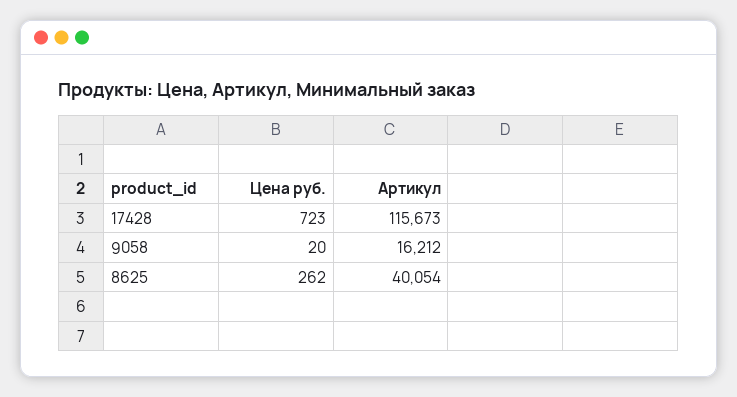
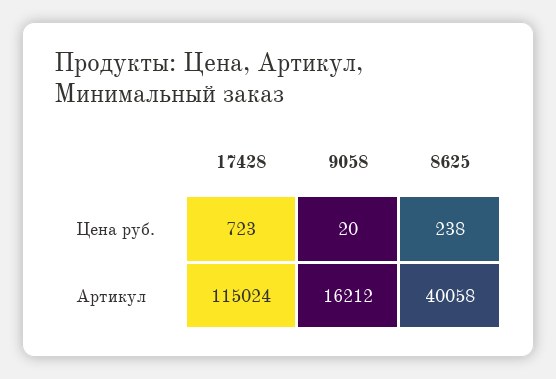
  {
    "Цена руб.": {
      "17428": 723,
      "9058": 20,
-     "8625": 262
+     "8625": 238
    },
    "Артикул": {
-     "17428": 115673,
+     "17428": 115024,
      "9058": 16212,
-     "8625": 40054
+     "8625": 40058
    }
  }

